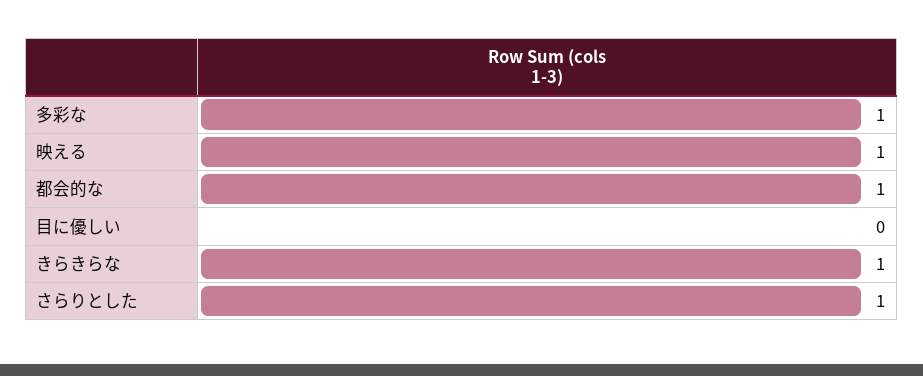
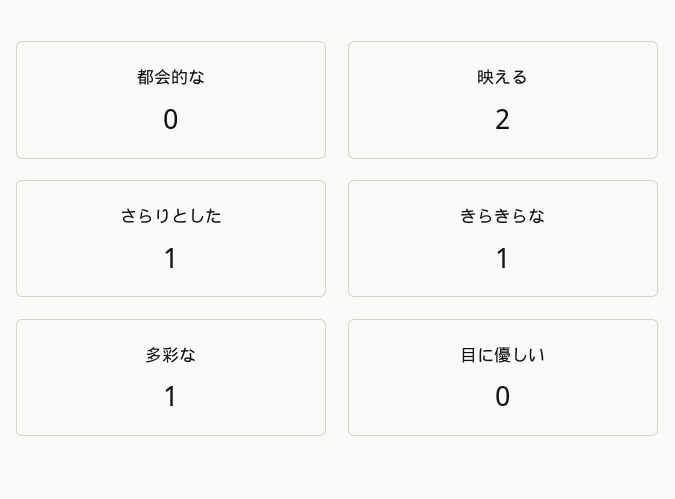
  {
    "多彩な": 1,
-   "映える": 1,
+   "映える": 2,
-   "都会的な": 1,
+   "都会的な": 0,
    "目に優しい": 0,
    "きらきらな": 1,
    "さらりとした": 1
  }

